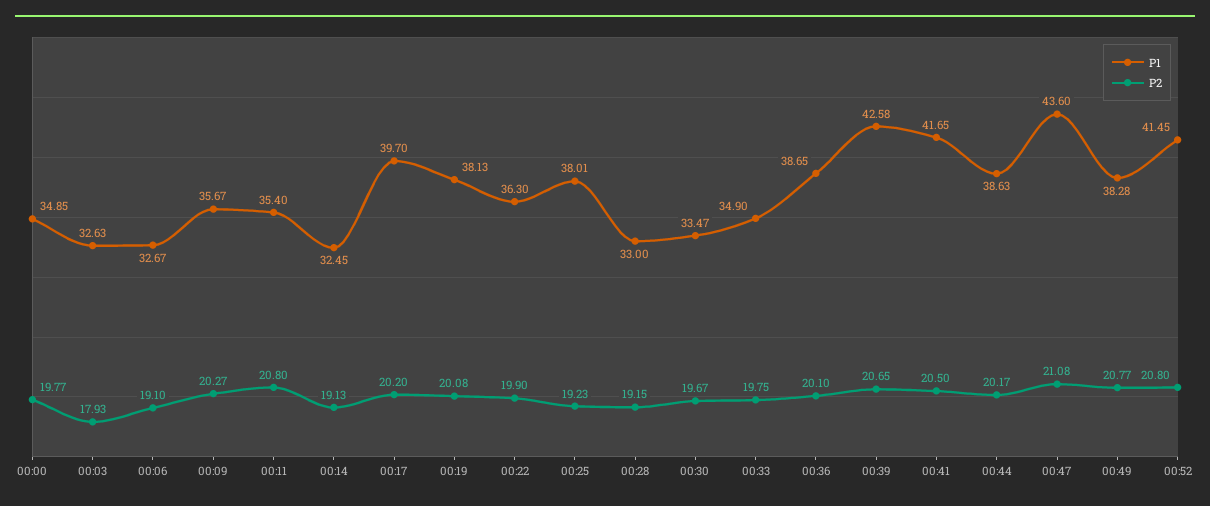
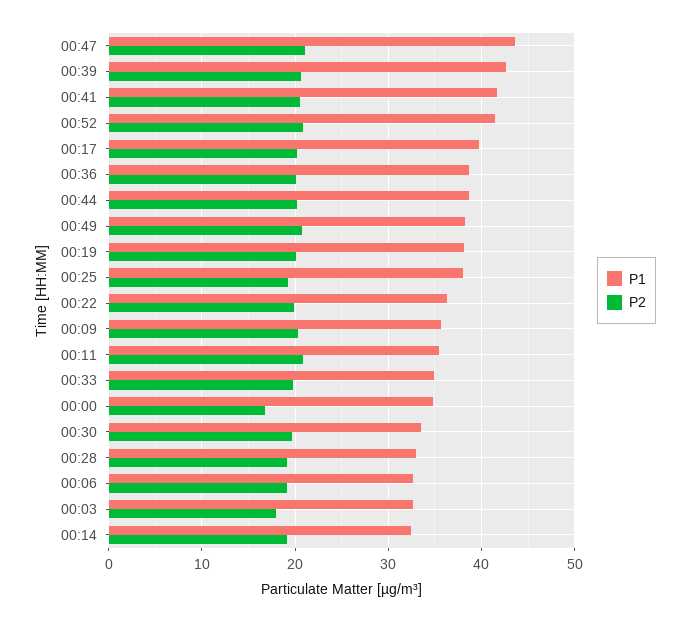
  {
    "P1": {
      "00:00": 34.85,
      "00:03": 32.63,
      "00:06": 32.67,
      "00:09": 35.67,
      "00:11": 35.4,
      "00:14": 32.45,
      "00:17": 39.7,
      "00:19": 38.13,
      "00:22": 36.3,
      "00:25": 38.01,
      "00:28": 33,
      "00:30": 33.47,
      "00:33": 34.9,
      "00:36": 38.65,
      "00:39": 42.58,
      "00:41": 41.65,
      "00:44": 38.63,
      "00:47": 43.6,
      "00:49": 38.28,
      "00:52": 41.45
    },
    "P2": {
-     "00:00": 19.77,
+     "00:00": 17,
      "00:03": 17.93,
      "00:06": 19.1,
      "00:09": 20.27,
      "00:11": 20.8,
      "00:14": 19.13,
      "00:17": 20.2,
      "00:19": 20.08,
      "00:22": 19.9,
      "00:25": 19.23,
      "00:28": 19.15,
      "00:30": 19.67,
      "00:33": 19.75,
      "00:36": 20.1,
      "00:39": 20.65,
      "00:41": 20.5,
      "00:44": 20.17,
      "00:47": 21.08,
      "00:49": 20.77,
      "00:52": 20.8
    }
  }

